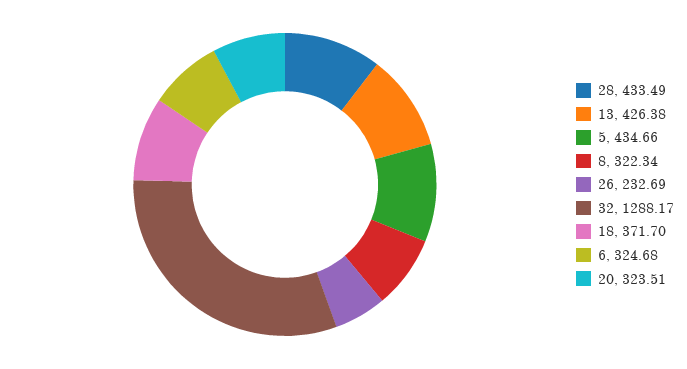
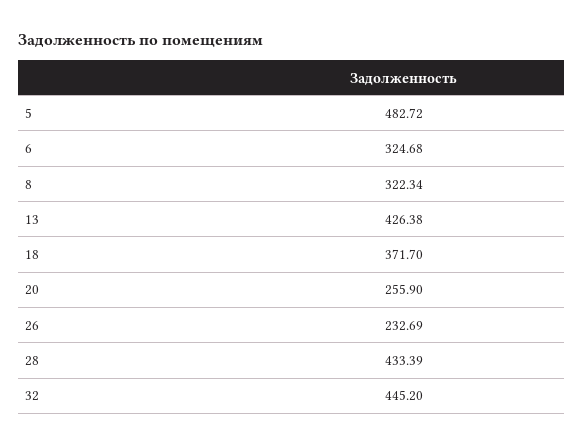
  {
-   "28": 433.49,
+   "28": 433.39,
    "13": 426.38,
-   "5": 434.66,
+   "5": 482.72,
    "8": 322.34,
    "26": 232.69,
-   "32": 1288.17,
+   "32": 445.2,
    "18": 371.7,
    "6": 324.68,
-   "20": 323.51
+   "20": 255.9
  }

